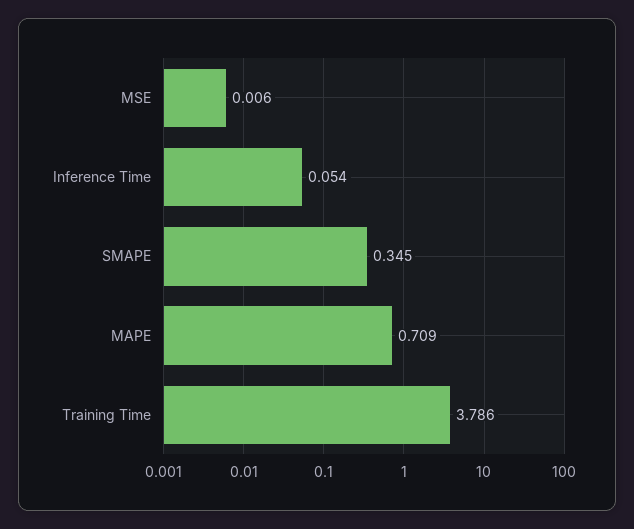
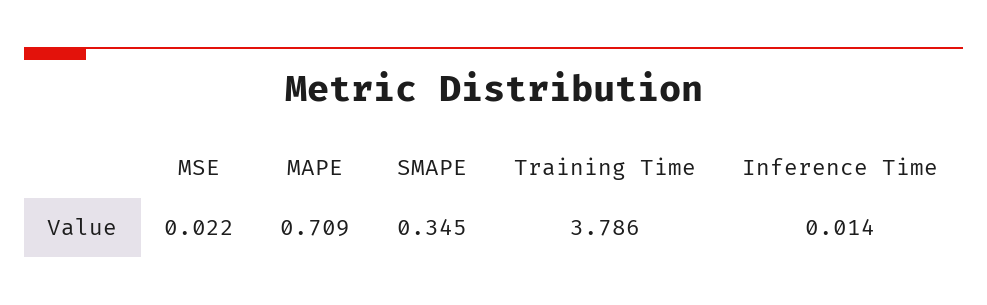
  {
-   "MSE": 0.006,
+   "MSE": 0.022,
-   "Inference Time": 0.054,
+   "Inference Time": 0.014,
    "SMAPE": 0.345,
    "MAPE": 0.709,
    "Training Time": 3.786
  }

